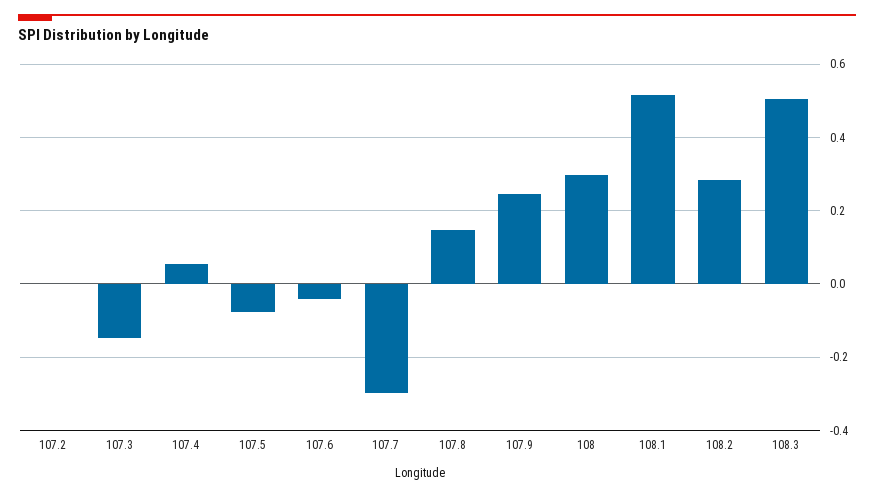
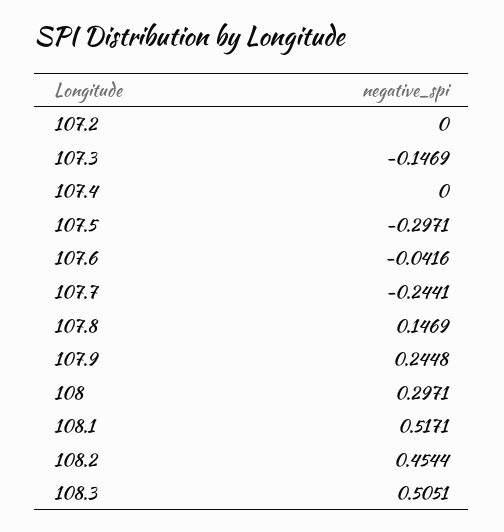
  {
    "107.2": 0,
    "107.3": -0.1469,
-   "107.4": 0.06,
+   "107.4": 0,
-   "107.5": -0.08,
+   "107.5": -0.2971,
    "107.6": -0.0416,
-   "107.7": -0.3,
+   "107.7": -0.2441,
    "107.8": 0.1469,
    "107.9": 0.2448,
    "108": 0.2971,
    "108.1": 0.5171,
-   "108.2": 0.28,
+   "108.2": 0.4544,
    "108.3": 0.5051
  }

